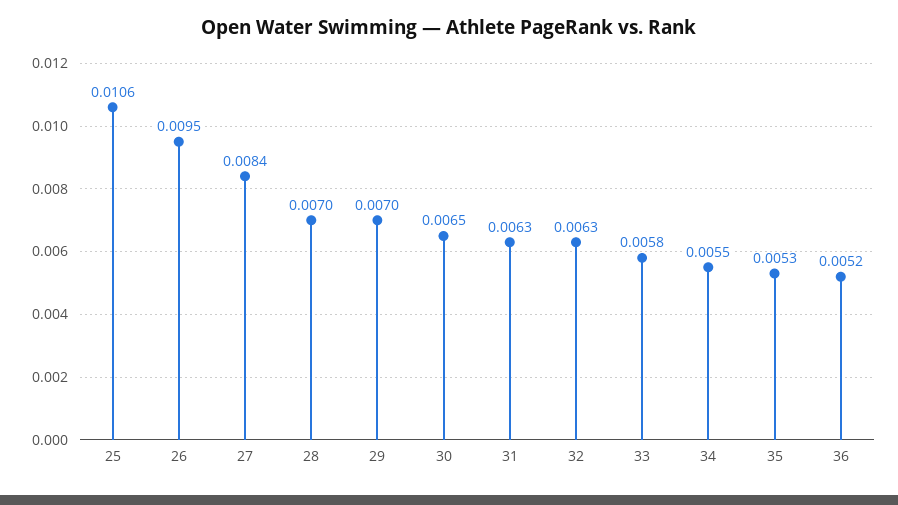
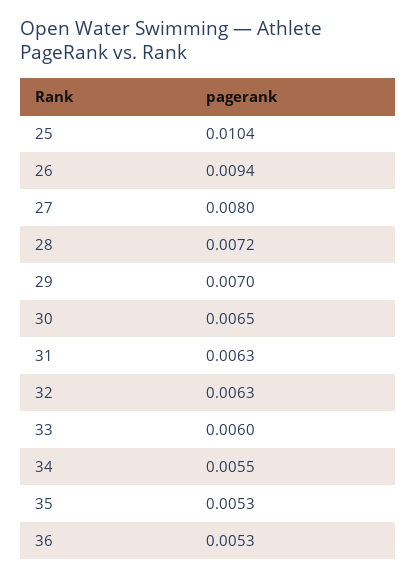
  {
-   "25": 0.0106,
+   "25": 0.0104,
-   "26": 0.0095,
+   "26": 0.0094,
-   "27": 0.0084,
+   "27": 0.008,
-   "28": 0.007,
+   "28": 0.0072,
    "29": 0.007,
    "30": 0.0065,
    "31": 0.0063,
    "32": 0.0063,
-   "33": 0.0058,
+   "33": 0.006,
    "34": 0.0055,
    "35": 0.0053,
-   "36": 0.0052
+   "36": 0.0053
  }

